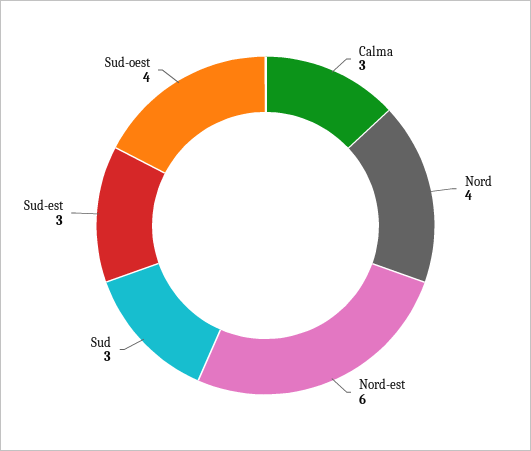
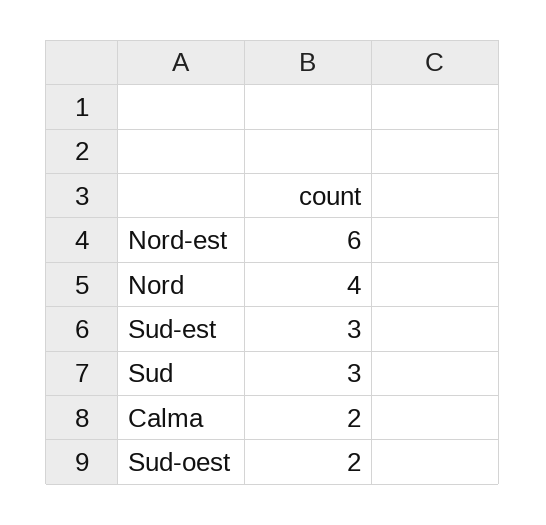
  {
-   "Calma": 3,
+   "Calma": 2,
    "Nord": 4,
    "Nord-est": 6,
    "Sud": 3,
    "Sud-est": 3,
-   "Sud-oest": 4
+   "Sud-oest": 2
  }

